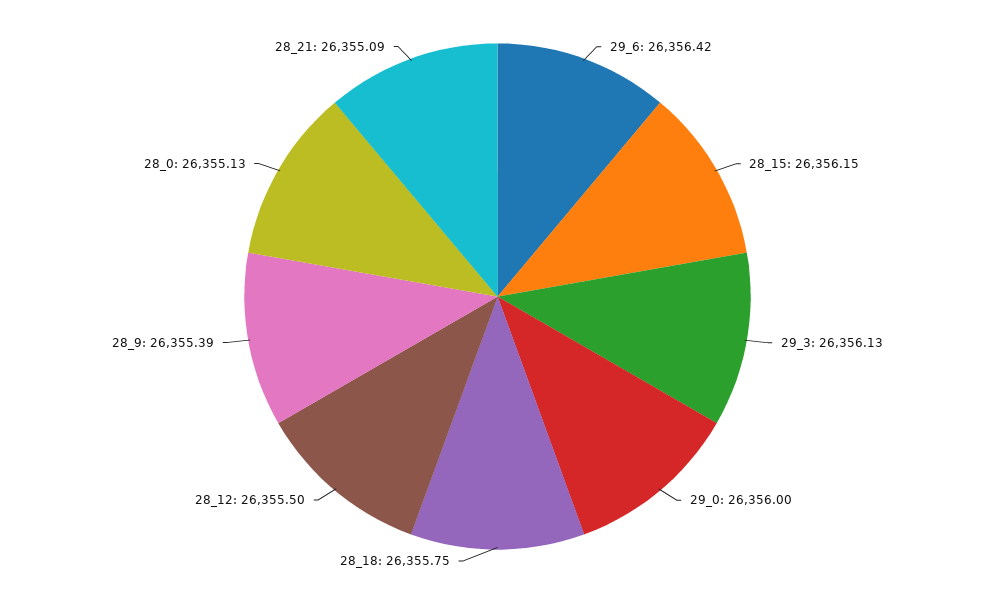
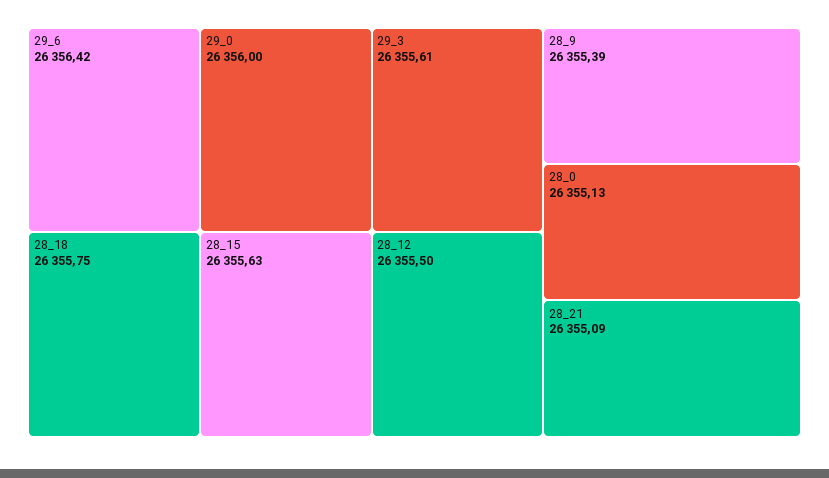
  {
    "29_6": 26356.42,
-   "28_15": 26356.15,
+   "28_15": 26355.63,
-   "29_3": 26356.13,
+   "29_3": 26355.61,
    "29_0": 26356,
    "28_18": 26355.75,
    "28_12": 26355.5,
    "28_9": 26355.39,
    "28_0": 26355.13,
    "28_21": 26355.09
  }

